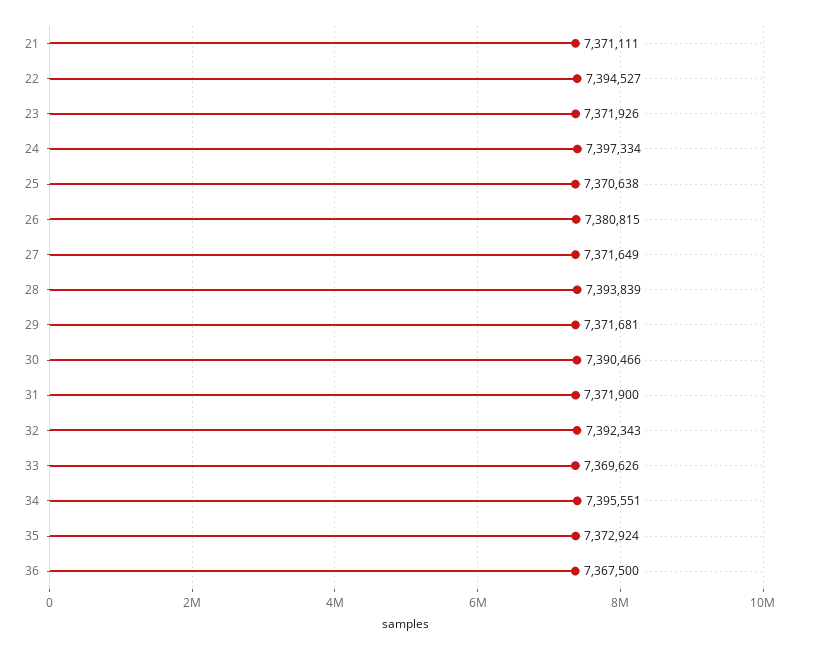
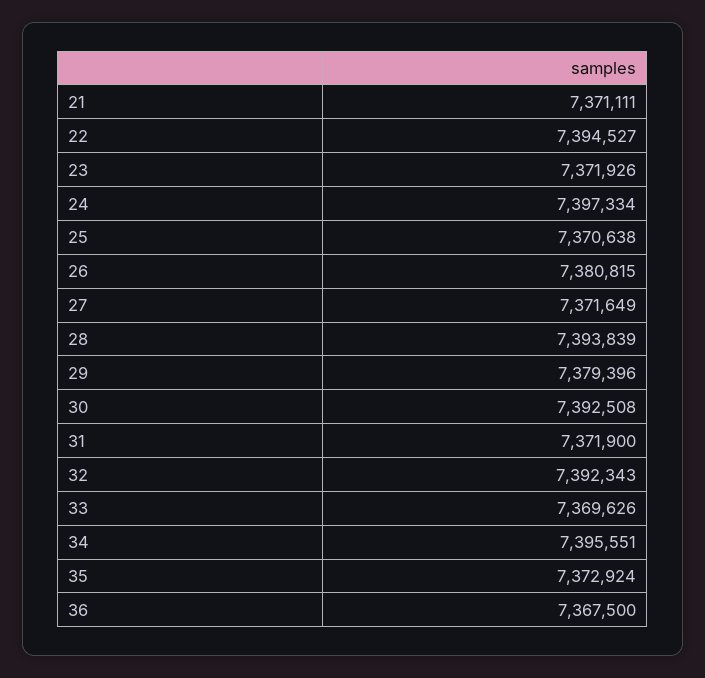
  {
    "21": 7371111,
    "22": 7394527,
    "23": 7371926,
    "24": 7397334,
    "25": 7370638,
    "26": 7380815,
    "27": 7371649,
    "28": 7393839,
-   "29": 7371681,
+   "29": 7379396,
-   "30": 7390466,
+   "30": 7392508,
    "31": 7371900,
    "32": 7392343,
    "33": 7369626,
    "34": 7395551,
    "35": 7372924,
    "36": 7367500
  }

